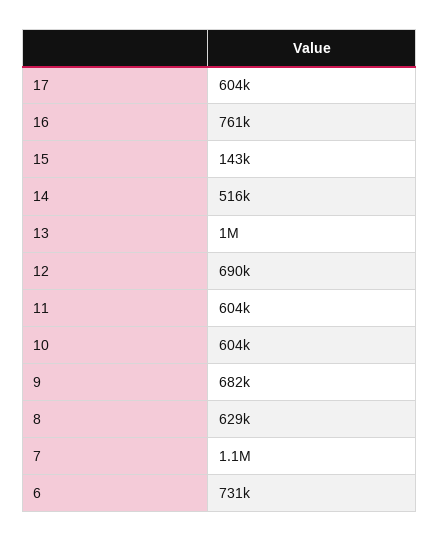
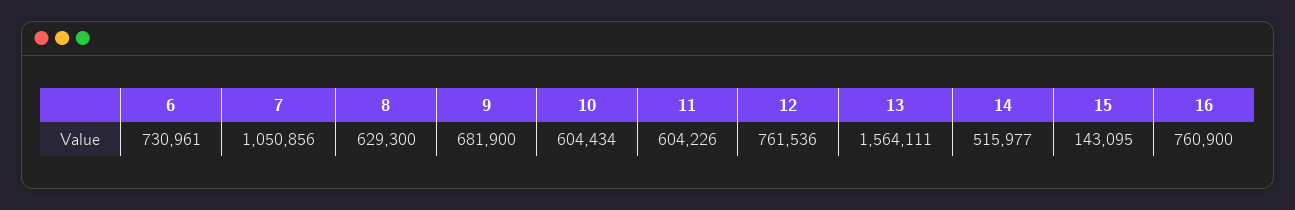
  {
-   "17": 604000,
    "16": 760900,
    "15": 143095,
    "14": 515977,
-   "13": 1000000,
+   "13": 1564111,
-   "12": 690000,
+   "12": 761536,
    "11": 604226,
    "10": 604434,
    "9": 681900,
    "8": 629300,
    "7": 1050856,
    "6": 730961
  }

